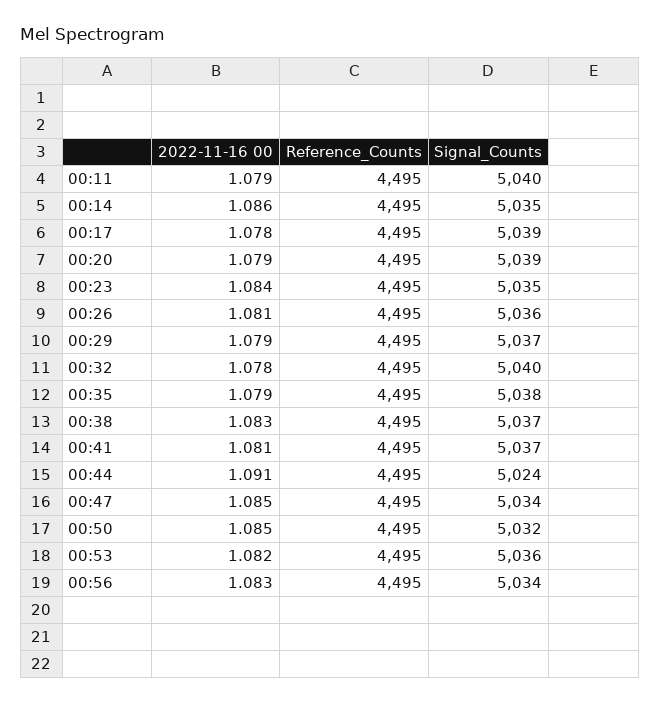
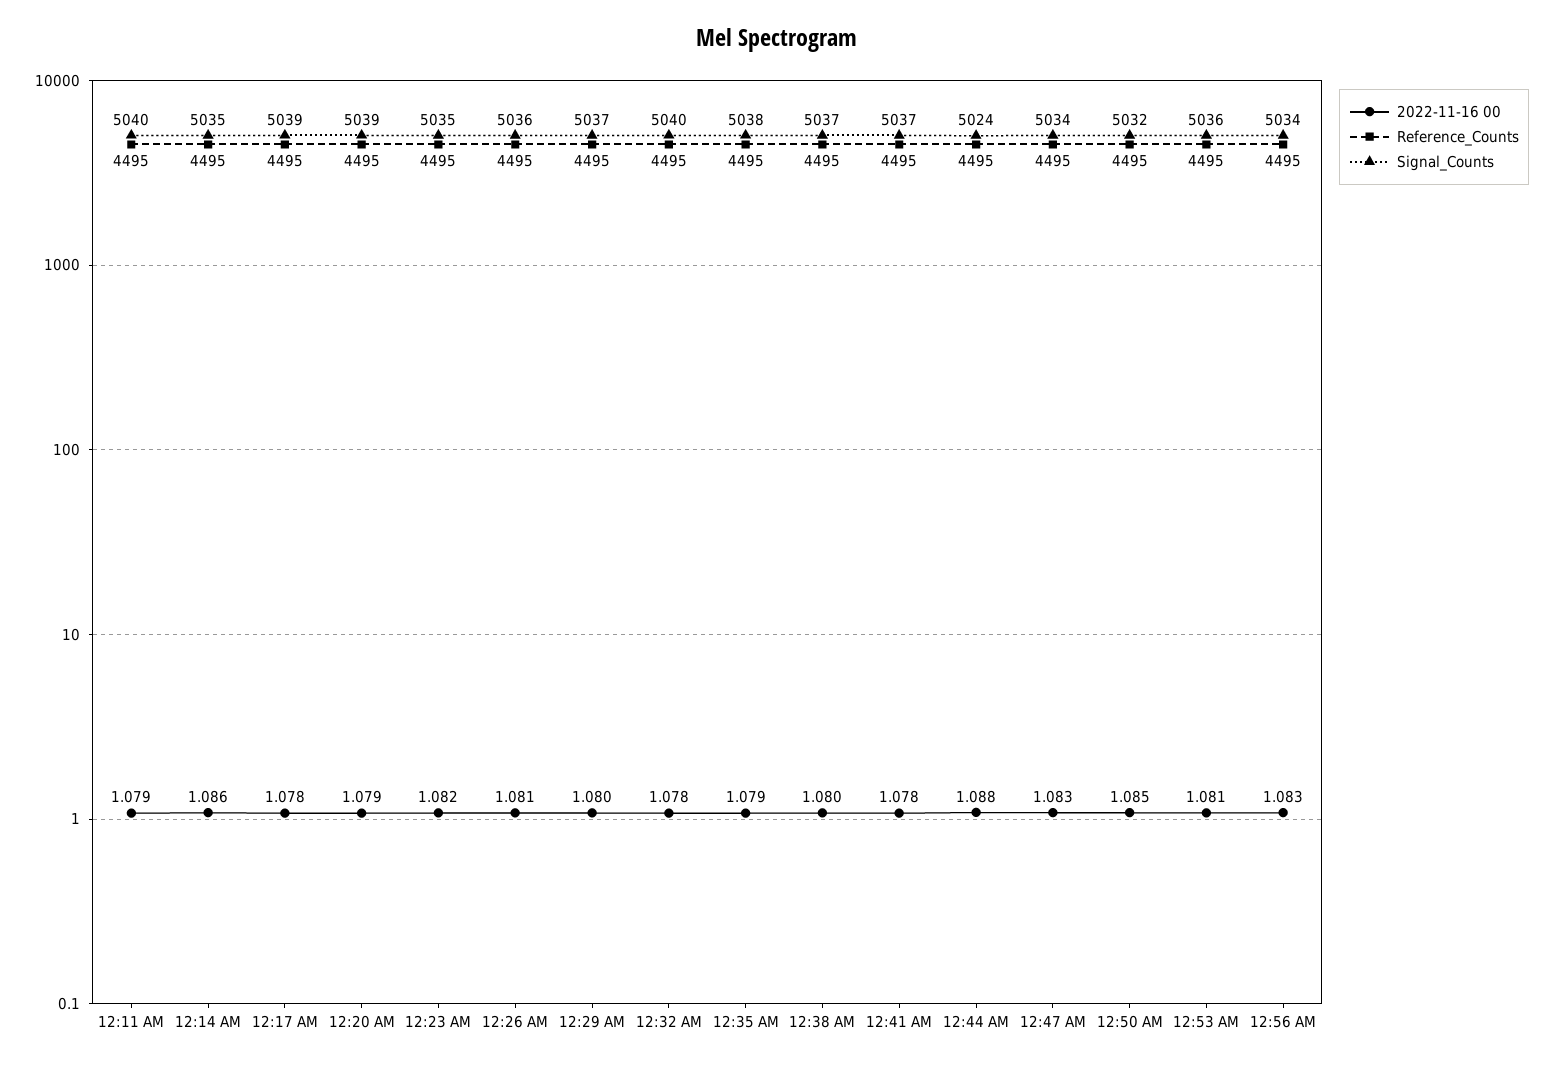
  {
    "2022-11-16 00": {
      "00:11": 1.079,
      "00:14": 1.086,
      "00:17": 1.078,
      "00:20": 1.079,
-     "00:23": 1.084,
+     "00:23": 1.082,
      "00:26": 1.081,
-     "00:29": 1.079,
+     "00:29": 1.08,
      "00:32": 1.078,
      "00:35": 1.079,
-     "00:38": 1.083,
+     "00:38": 1.08,
-     "00:41": 1.081,
+     "00:41": 1.078,
-     "00:44": 1.091,
+     "00:44": 1.088,
-     "00:47": 1.085,
+     "00:47": 1.083,
      "00:50": 1.085,
-     "00:53": 1.082,
+     "00:53": 1.081,
      "00:56": 1.083
    },
    "Reference_Counts": {
      "00:11": 4495,
      "00:14": 4495,
      "00:17": 4495,
      "00:20": 4495,
      "00:23": 4495,
      "00:26": 4495,
      "00:29": 4495,
      "00:32": 4495,
      "00:35": 4495,
      "00:38": 4495,
      "00:41": 4495,
      "00:44": 4495,
      "00:47": 4495,
      "00:50": 4495,
      "00:53": 4495,
      "00:56": 4495
    },
    "Signal_Counts": {
      "00:11": 5040,
      "00:14": 5035,
      "00:17": 5039,
      "00:20": 5039,
      "00:23": 5035,
      "00:26": 5036,
      "00:29": 5037,
      "00:32": 5040,
      "00:35": 5038,
      "00:38": 5037,
      "00:41": 5037,
      "00:44": 5024,
      "00:47": 5034,
      "00:50": 5032,
      "00:53": 5036,
      "00:56": 5034
    }
  }

